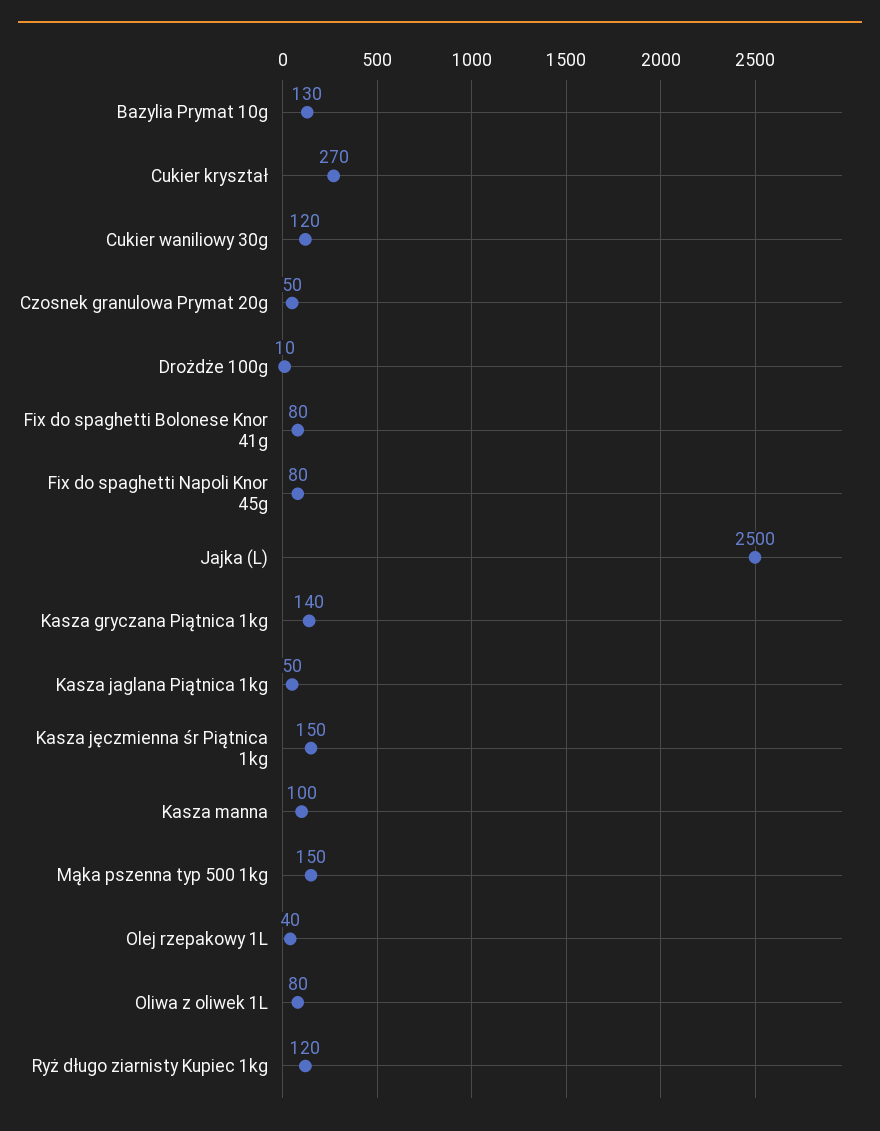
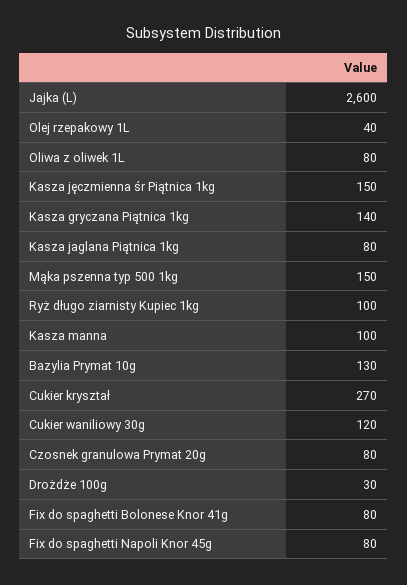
  {
    "Bazylia Prymat 10g": 130,
    "Cukier kryształ": 270,
    "Cukier waniliowy 30g": 120,
-   "Czosnek granulowa Prymat 20g": 50,
+   "Czosnek granulowa Prymat 20g": 80,
-   "Drożdże 100g": 10,
+   "Drożdże 100g": 30,
    "Fix do spaghetti Bolonese Knor 41g": 80,
    "Fix do spaghetti Napoli Knor 45g": 80,
-   "Jajka (L)": 2500,
+   "Jajka (L)": 2600,
    "Kasza gryczana Piątnica 1kg": 140,
-   "Kasza jaglana Piątnica 1kg": 50,
+   "Kasza jaglana Piątnica 1kg": 80,
    "Kasza jęczmienna śr Piątnica 1kg": 150,
    "Kasza manna": 100,
    "Mąka pszenna typ 500 1kg": 150,
    "Olej rzepakowy 1L": 40,
    "Oliwa z oliwek 1L": 80,
-   "Ryż długo ziarnisty Kupiec 1kg": 120
+   "Ryż długo ziarnisty Kupiec 1kg": 100
  }

